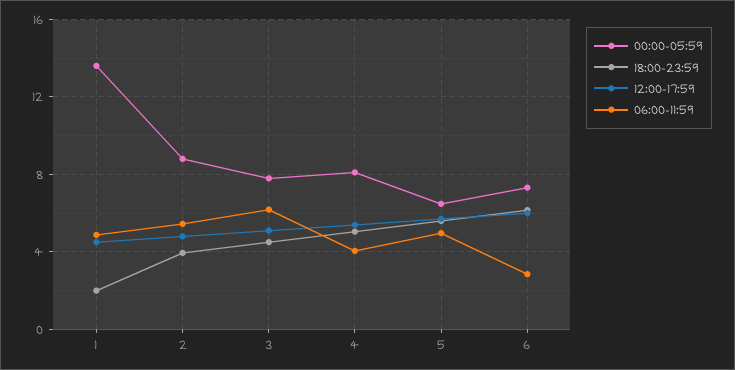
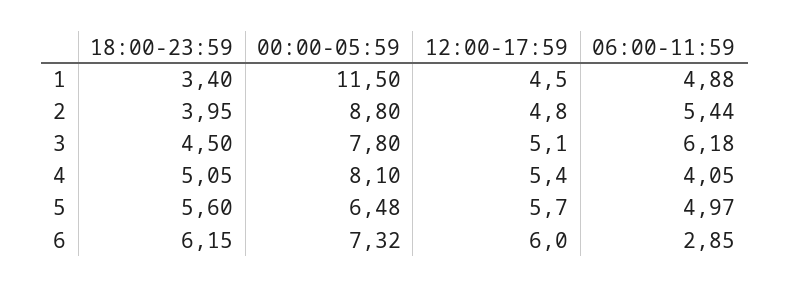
  {
    "00:00-05:59": {
-     "1": 13.5,
+     "1": 11.5,
      "2": 8.8,
      "3": 7.8,
      "4": 8.1,
      "5": 6.48,
      "6": 7.32
    },
    "18:00-23:59": {
-     "1": 2,
+     "1": 3.4,
      "2": 3.95,
      "3": 4.5,
      "4": 5.05,
      "5": 5.6,
      "6": 6.15
    },
    "12:00-17:59": {
      "1": 4.5,
      "2": 4.8,
      "3": 5.1,
      "4": 5.4,
      "5": 5.7,
      "6": 6
    },
    "06:00-11:59": {
      "1": 4.88,
      "2": 5.44,
      "3": 6.18,
      "4": 4.05,
      "5": 4.97,
      "6": 2.85
    }
  }

